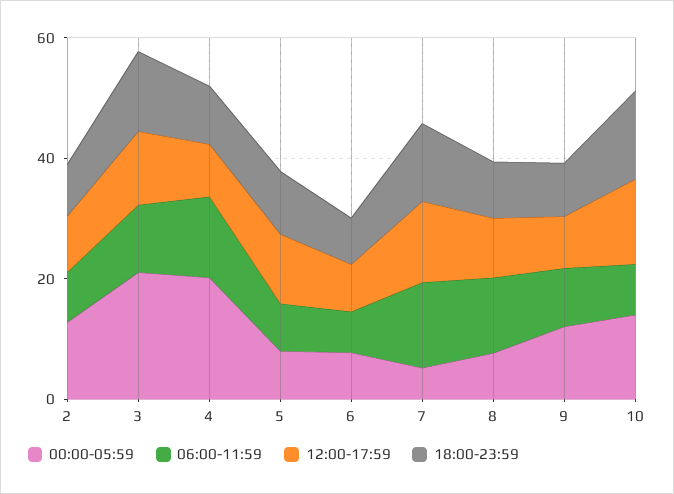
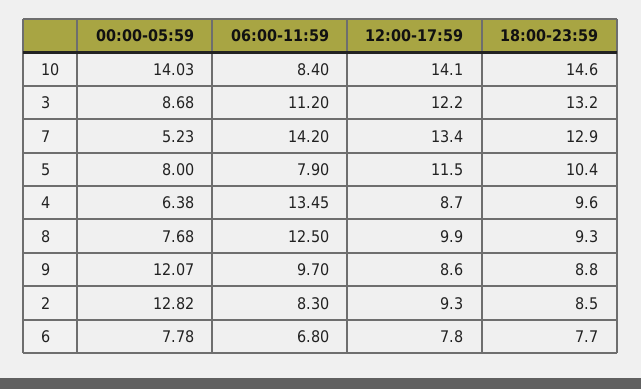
  {
    "00:00-05:59": {
      "2": 12.82,
-     "3": 20,
+     "3": 8.68,
-     "4": 20,
+     "4": 6.38,
      "5": 8,
      "6": 7.78,
      "7": 5.23,
      "8": 7.68,
      "9": 12.07,
      "10": 14.03
    },
    "06:00-11:59": {
      "2": 8.3,
      "3": 11.2,
      "4": 13.45,
      "5": 7.9,
      "6": 6.8,
      "7": 14.2,
      "8": 12.5,
      "9": 9.7,
      "10": 8.4
    },
    "12:00-17:59": {
      "2": 9.3,
      "3": 12.2,
      "4": 8.7,
      "5": 11.5,
      "6": 7.8,
      "7": 13.4,
      "8": 9.9,
      "9": 8.6,
      "10": 14.1
    },
    "18:00-23:59": {
      "2": 8.5,
      "3": 13.2,
      "4": 9.6,
      "5": 10.4,
      "6": 7.7,
      "7": 12.9,
      "8": 9.3,
      "9": 8.8,
      "10": 14.6
    }
  }

